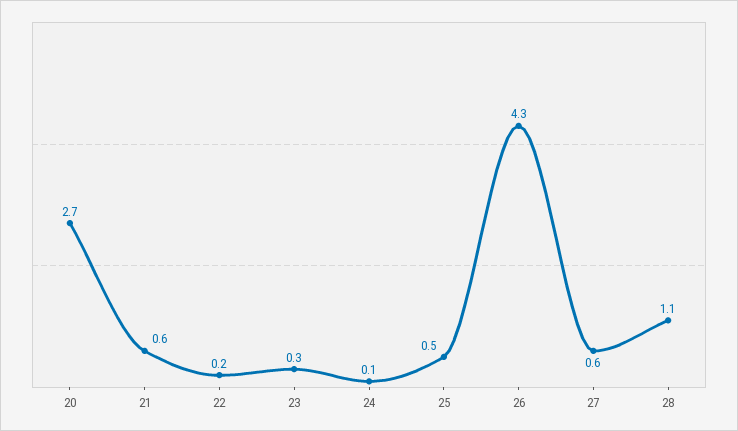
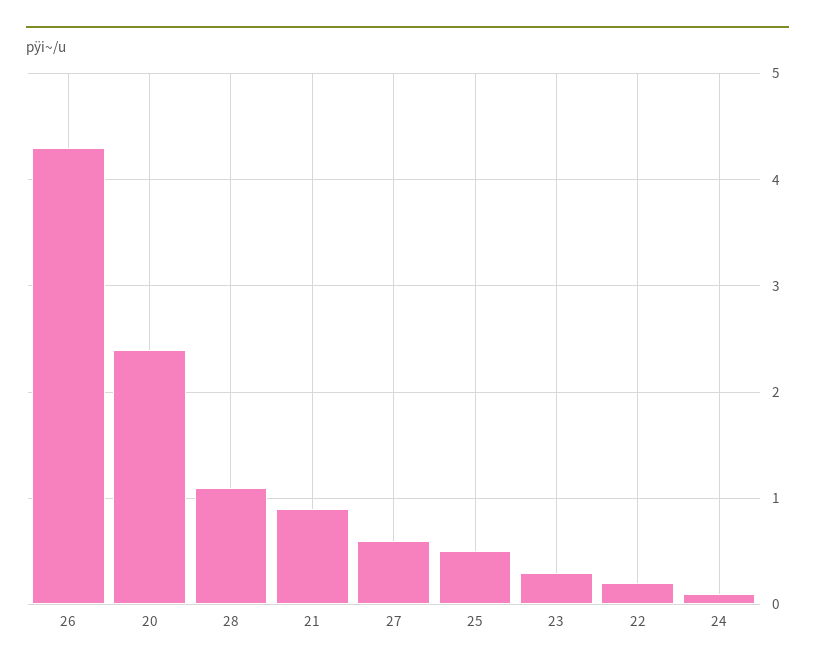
  {
-   "20": 2.7,
+   "20": 2.4,
-   "21": 0.6,
+   "21": 0.9,
    "22": 0.2,
    "23": 0.3,
    "24": 0.1,
    "25": 0.5,
    "26": 4.3,
    "27": 0.6,
    "28": 1.1
  }

